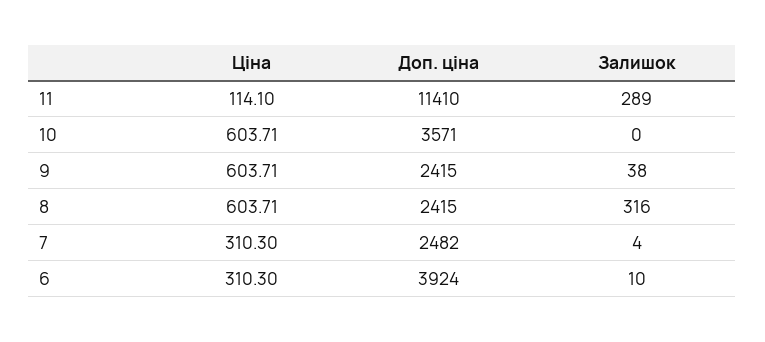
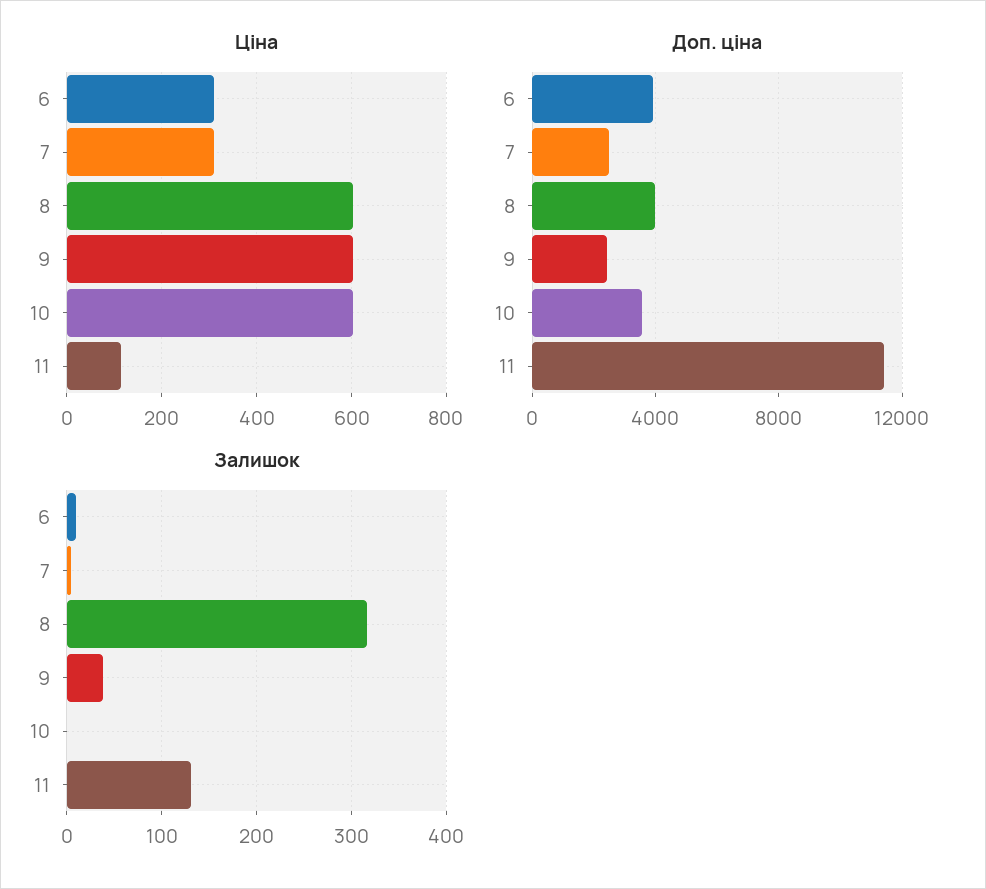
  {
    "Ціна": {
      "11": 114.1,
      "10": 603.71,
      "9": 603.71,
      "8": 603.71,
      "7": 310.3,
      "6": 310.3
    },
    "Доп. ціна": {
      "11": 11410,
      "10": 3571,
      "9": 2415,
-     "8": 2415,
+     "8": 4000,
      "7": 2482,
      "6": 3924
    },
    "Залишок": {
-     "11": 289,
+     "11": 130,
      "10": 0,
      "9": 38,
      "8": 316,
      "7": 4,
      "6": 10
    }
  }

